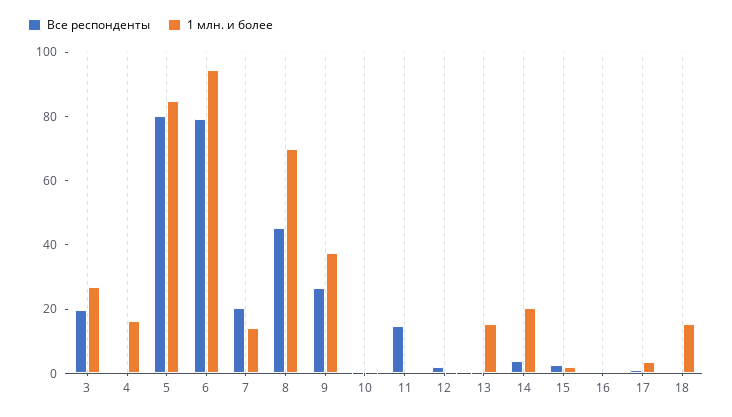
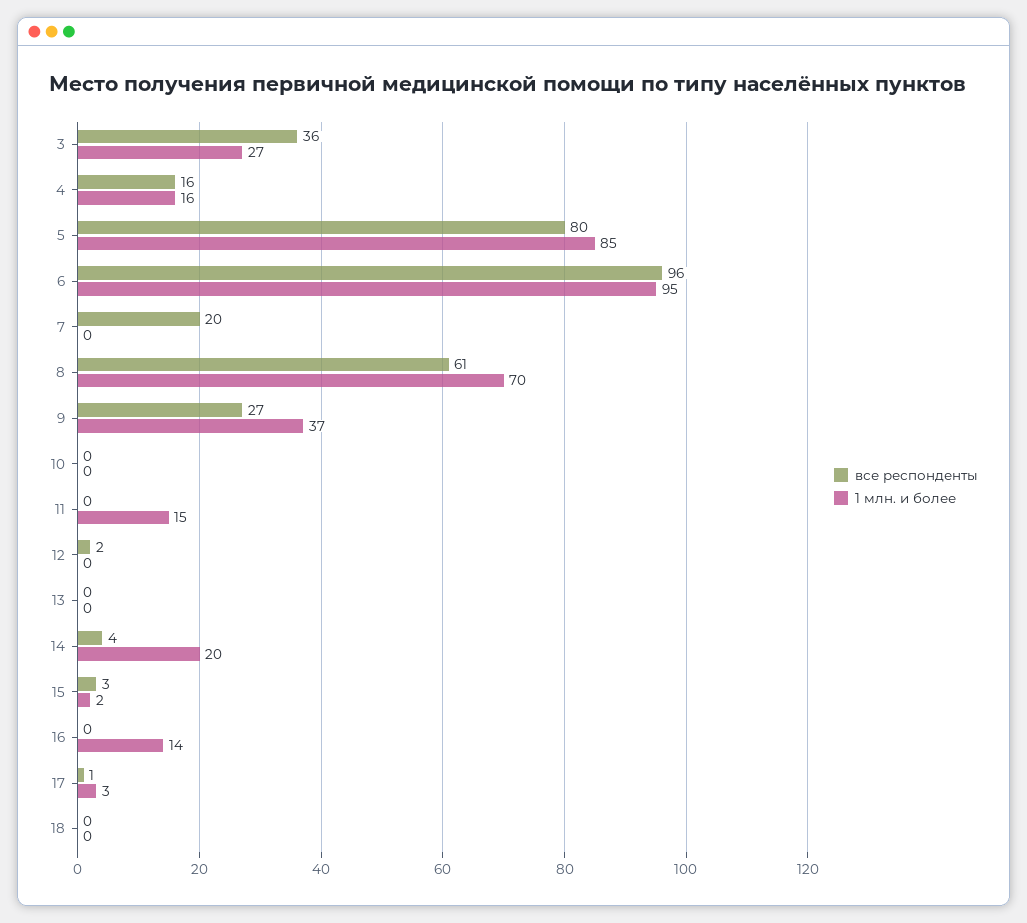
  {
    "Все респонденты": {
-     "3": 20,
+     "3": 36,
-     "4": 0,
+     "4": 16,
      "5": 80,
-     "6": 80,
+     "6": 96,
      "7": 20,
-     "8": 45,
+     "8": 61,
      "9": 27,
      "10": 0,
-     "11": 15,
+     "11": 0,
      "12": 2,
      "13": 0,
      "14": 4,
      "15": 3,
      "16": 0,
      "17": 1,
      "18": 0
    },
    "1 млн. и более": {
      "3": 27,
      "4": 16,
      "5": 85,
      "6": 95,
-     "7": 15,
+     "7": 0,
      "8": 70,
      "9": 37,
      "10": 0,
-     "11": 0,
+     "11": 15,
      "12": 0,
-     "13": 15,
+     "13": 0,
      "14": 20,
      "15": 2,
-     "16": 0,
+     "16": 14,
      "17": 3,
-     "18": 15
+     "18": 0
    }
  }

